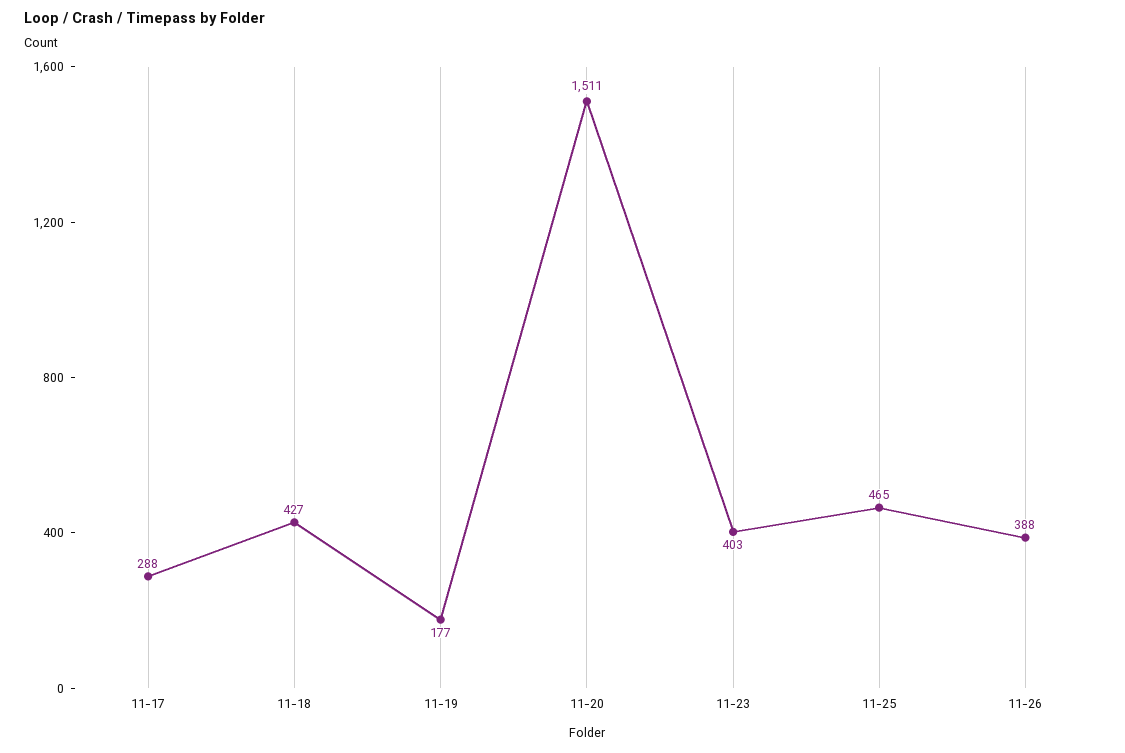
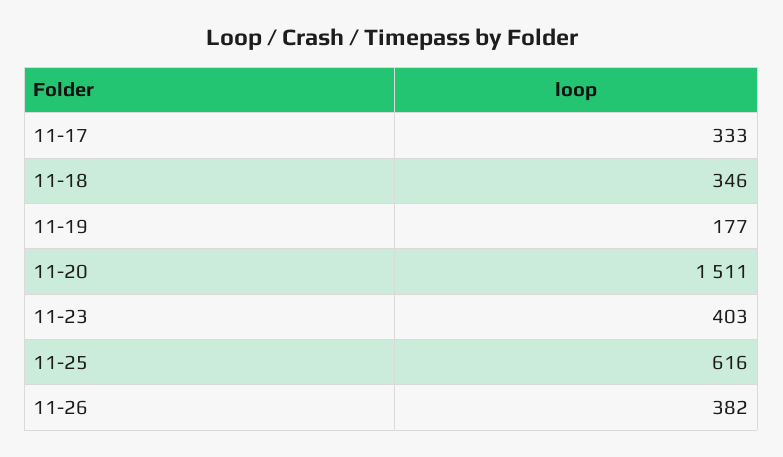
  {
-   "11-17": 288,
+   "11-17": 333,
-   "11-18": 427,
+   "11-18": 346,
    "11-19": 177,
    "11-20": 1511,
    "11-23": 403,
-   "11-25": 465,
+   "11-25": 616,
-   "11-26": 388
+   "11-26": 382
  }

